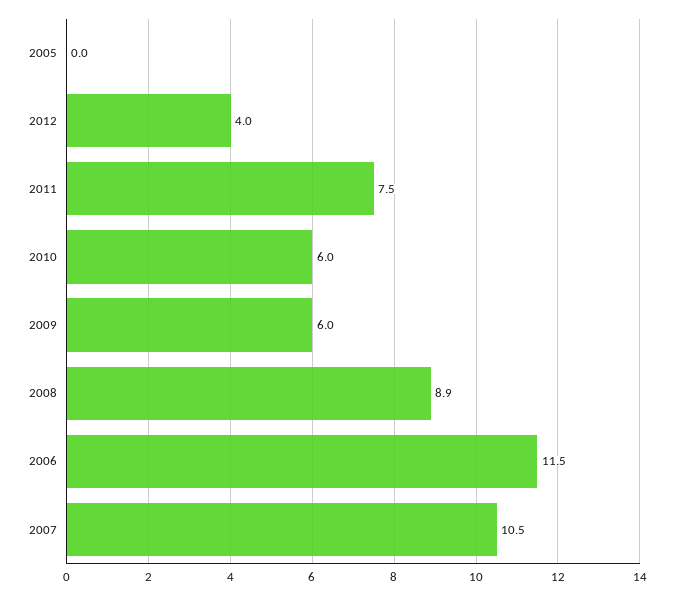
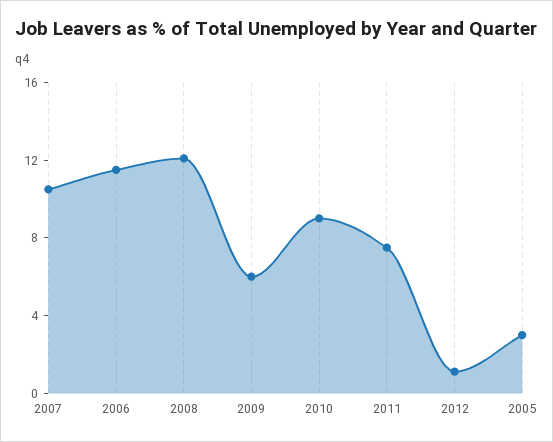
  {
-   "2005": 0,
+   "2005": 3,
-   "2012": 4,
+   "2012": 1,
    "2011": 7.5,
-   "2010": 6,
+   "2010": 9,
    "2009": 6,
-   "2008": 8.9,
+   "2008": 12,
    "2006": 11.5,
    "2007": 10.5
  }

